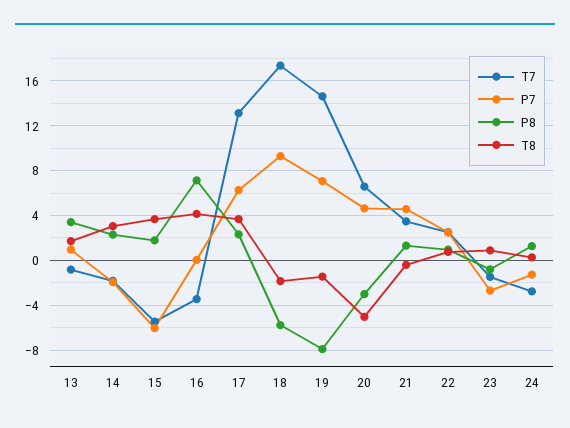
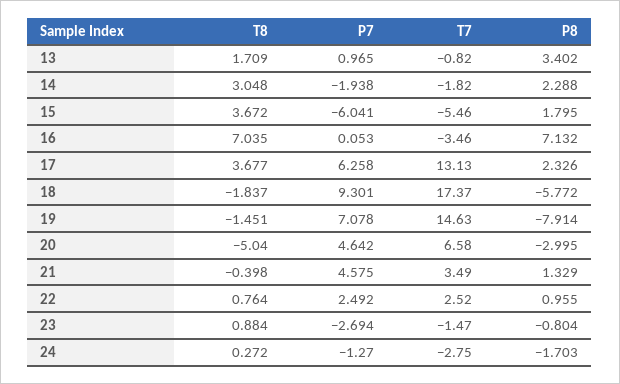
  {
    "T7": {
      "13": -0.82,
      "14": -1.82,
      "15": -5.46,
      "16": -3.46,
      "17": 13.13,
      "18": 17.37,
      "19": 14.63,
      "20": 6.58,
      "21": 3.49,
      "22": 2.52,
      "23": -1.47,
      "24": -2.75
    },
    "P7": {
      "13": 0.965,
      "14": -1.938,
      "15": -6.041,
      "16": 0.053,
      "17": 6.258,
      "18": 9.301,
      "19": 7.078,
      "20": 4.642,
      "21": 4.575,
      "22": 2.492,
      "23": -2.694,
      "24": -1.27
    },
    "P8": {
      "13": 3.402,
      "14": 2.288,
      "15": 1.795,
      "16": 7.132,
      "17": 2.326,
      "18": -5.772,
      "19": -7.914,
      "20": -2.995,
      "21": 1.329,
      "22": 0.955,
      "23": -0.804,
-     "24": 1
+     "24": -1.703
    },
    "T8": {
      "13": 1.709,
      "14": 3.048,
      "15": 3.672,
-     "16": 4,
+     "16": 7.035,
      "17": 3.677,
      "18": -1.837,
      "19": -1.451,
      "20": -5.04,
      "21": -0.398,
      "22": 0.764,
      "23": 0.884,
      "24": 0.272
    }
  }

